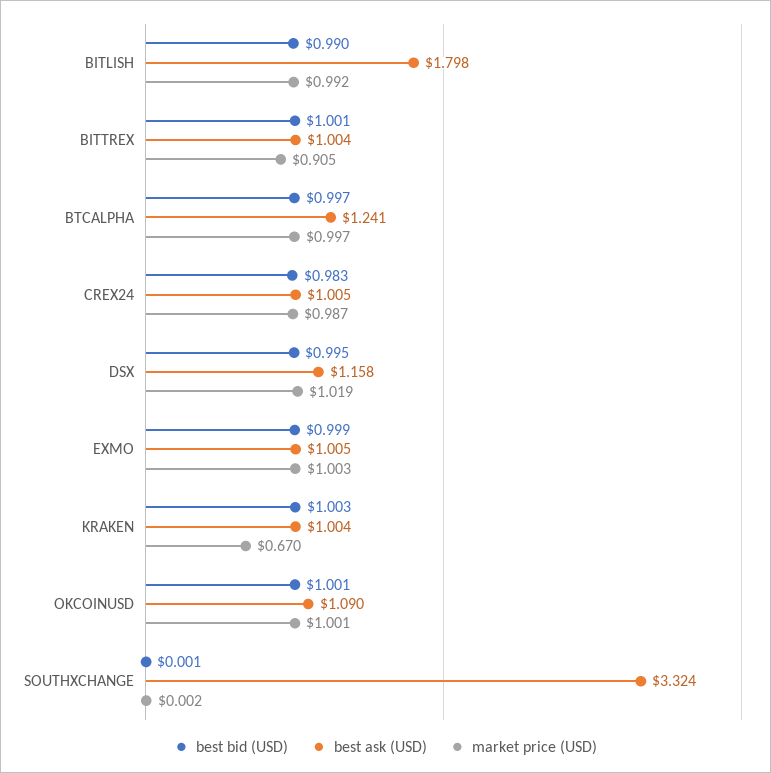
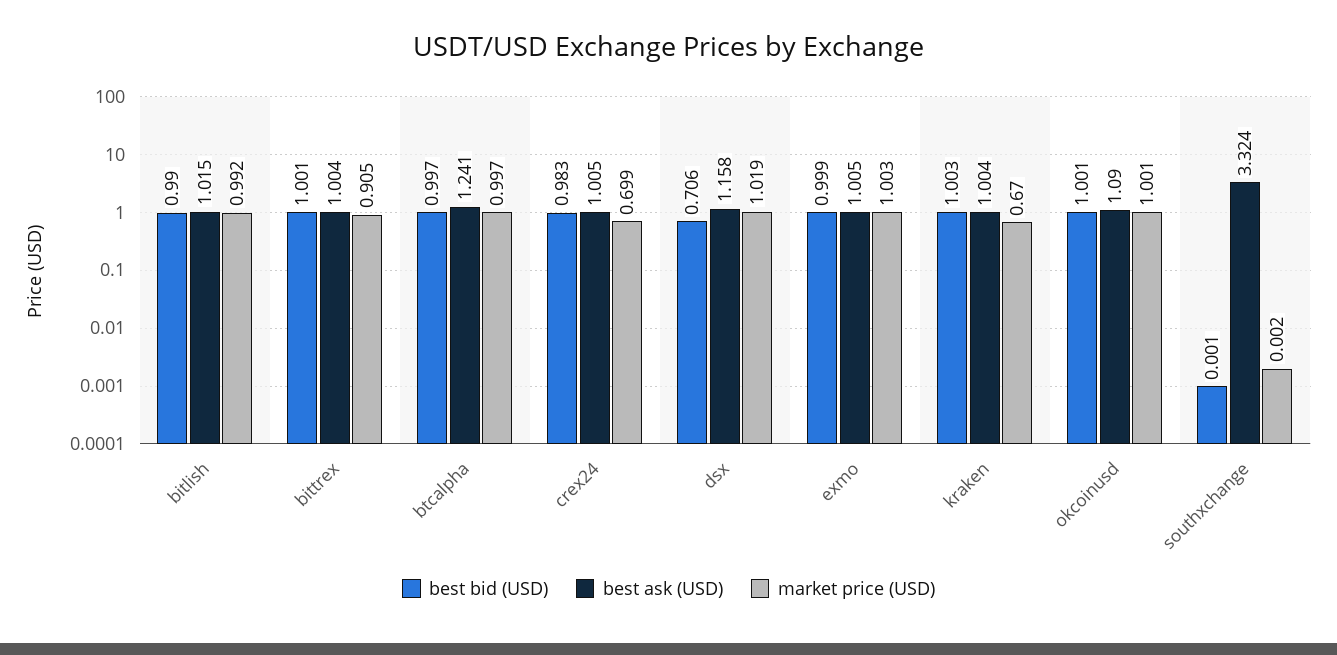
  {
    "best bid (USD)": {
      "BITLISH": 0.99,
      "BITTREX": 1.001,
      "BTCALPHA": 0.997,
      "CREX24": 0.983,
-     "DSX": 0.995,
+     "DSX": 0.706,
      "EXMO": 0.999,
      "KRAKEN": 1.003,
      "OKCOINUSD": 1.001,
      "SOUTHXCHANGE": 0.001
    },
    "best ask (USD)": {
-     "BITLISH": 1.798,
+     "BITLISH": 1.015,
      "BITTREX": 1.004,
      "BTCALPHA": 1.241,
      "CREX24": 1.005,
      "DSX": 1.158,
      "EXMO": 1.005,
      "KRAKEN": 1.004,
      "OKCOINUSD": 1.09,
      "SOUTHXCHANGE": 3.324
    },
    "market price (USD)": {
      "BITLISH": 0.992,
      "BITTREX": 0.905,
      "BTCALPHA": 0.997,
-     "CREX24": 0.987,
+     "CREX24": 0.699,
      "DSX": 1.019,
      "EXMO": 1.003,
      "KRAKEN": 0.67,
      "OKCOINUSD": 1.001,
      "SOUTHXCHANGE": 0.002
    }
  }

